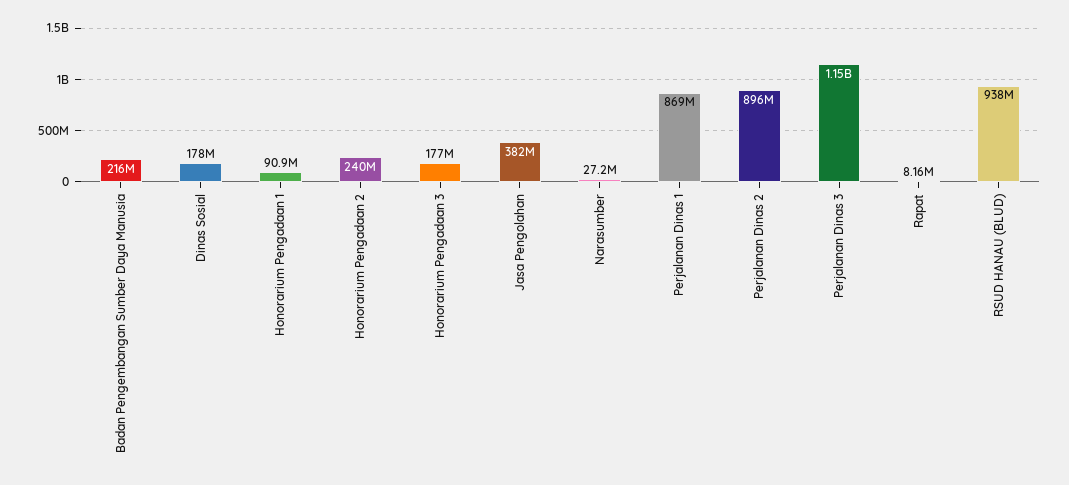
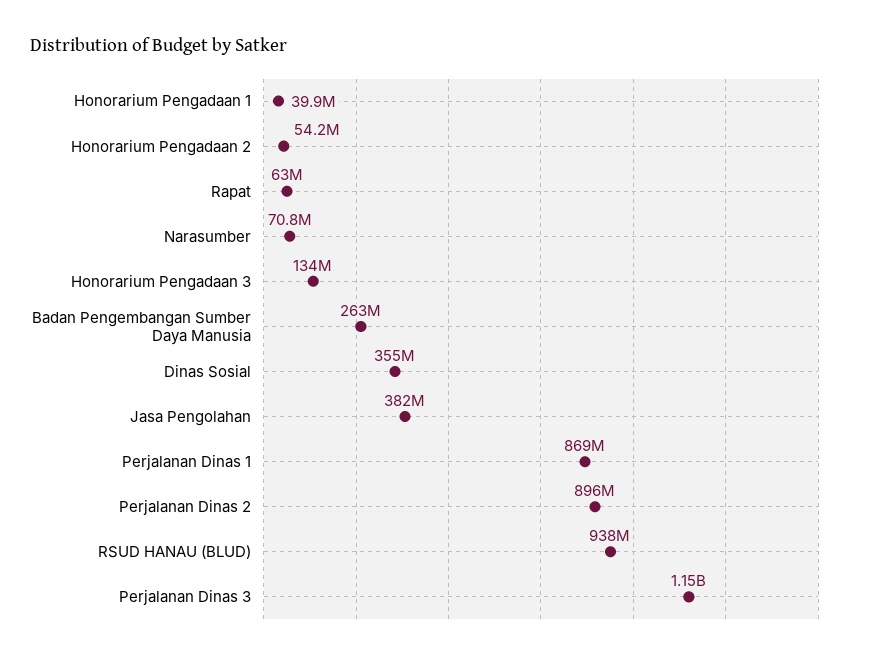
  {
-   "Badan Pengembangan Sumber Daya Manusia": 216000000,
+   "Badan Pengembangan Sumber Daya Manusia": 263000000,
-   "Dinas Sosial": 178000000,
+   "Dinas Sosial": 355000000,
-   "Honorarium Pengadaan 1": 90900000,
+   "Honorarium Pengadaan 1": 39900000,
-   "Honorarium Pengadaan 2": 240000000,
+   "Honorarium Pengadaan 2": 54200000,
-   "Honorarium Pengadaan 3": 177000000,
+   "Honorarium Pengadaan 3": 134000000,
    "Jasa Pengolahan": 382000000,
-   "Narasumber": 27200000,
+   "Narasumber": 70800000,
    "Perjalanan Dinas 1": 869000000,
    "Perjalanan Dinas 2": 896000000,
    "Perjalanan Dinas 3": 1150000000,
-   "Rapat": 8160000,
+   "Rapat": 63000000,
    "RSUD HANAU (BLUD)": 938000000
  }

